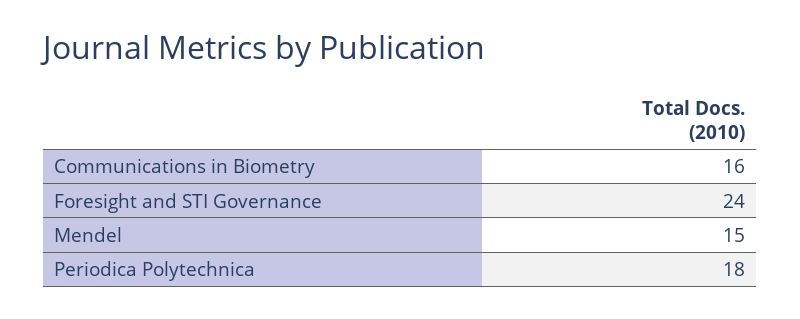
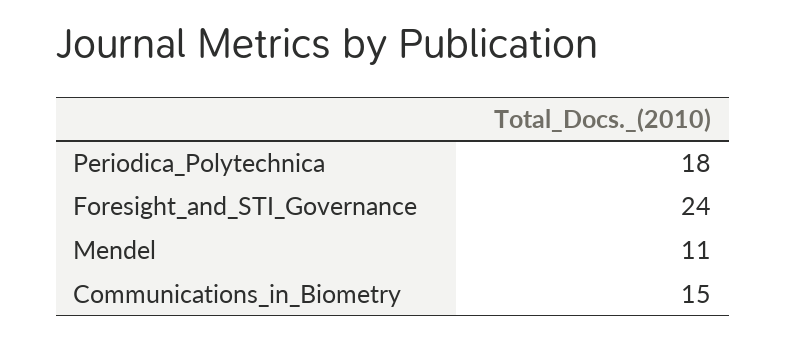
  {
-   "Communications in Biometry": 16,
+   "Communications in Biometry": 15,
    "Foresight and STI Governance": 24,
-   "Mendel": 15,
+   "Mendel": 11,
    "Periodica Polytechnica": 18
  }

